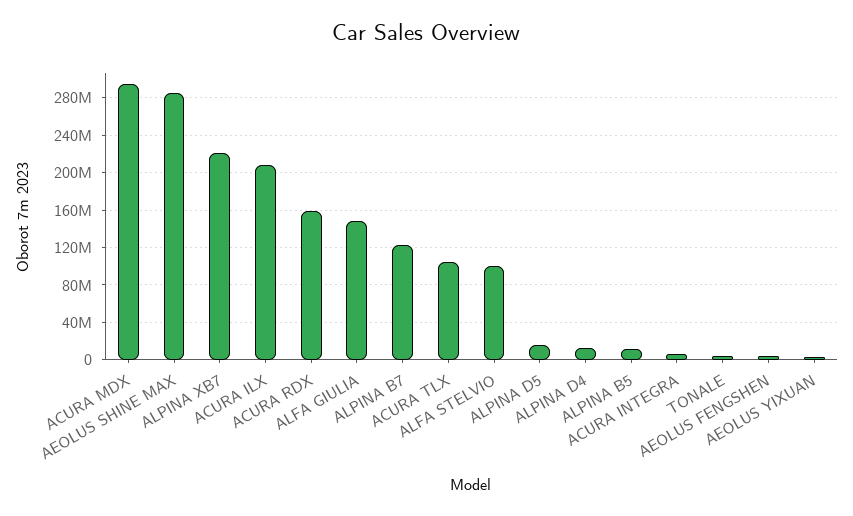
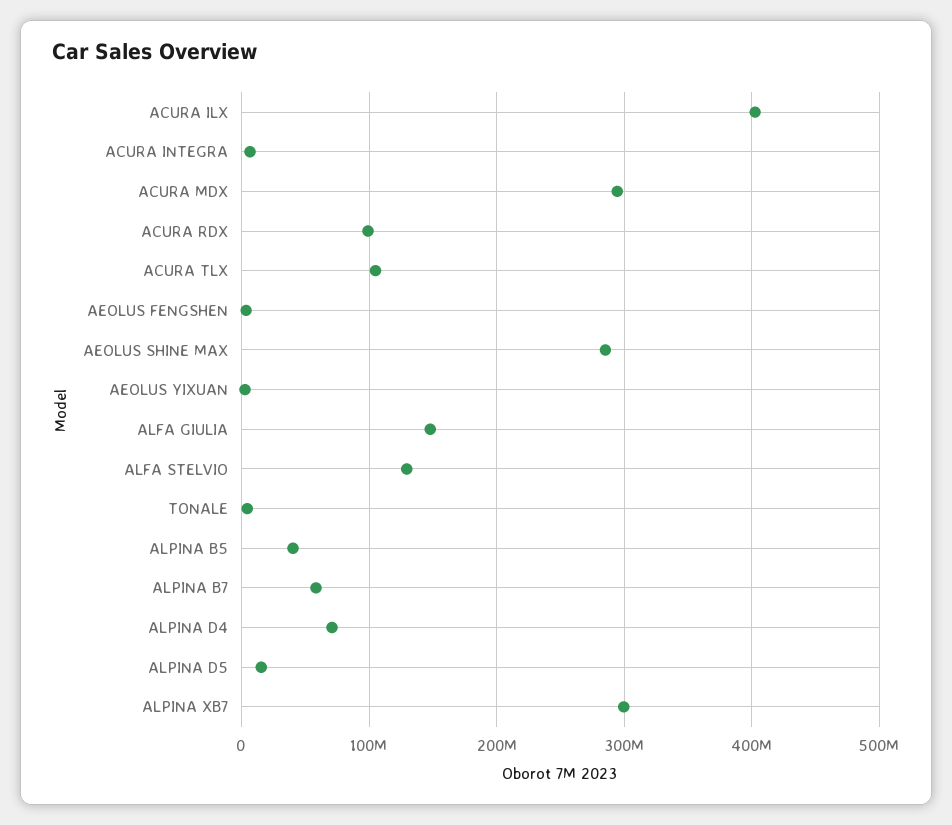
  {
    "ACURA MDX": 290000000,
    "AEOLUS SHINE MAX": 290000000,
-   "ALPINA XB7": 220000000,
+   "ALPINA XB7": 300000000,
-   "ACURA ILX": 210000000,
+   "ACURA ILX": 400000000,
-   "ACURA RDX": 160000000,
+   "ACURA RDX": 100000000,
    "ALFA GIULIA": 150000000,
-   "ALPINA B7": 120000000,
+   "ALPINA B7": 60000000,
    "ACURA TLX": 110000000,
-   "ALFA STELVIO": 100000000,
+   "ALFA STELVIO": 130000000,
    "ALPINA D5": 20000000,
-   "ALPINA D4": 10000000,
+   "ALPINA D4": 70000000,
-   "ALPINA B5": 10000000,
+   "ALPINA B5": 40000000,
    "ACURA INTEGRA": 10000000,
    "TONALE": 0,
    "AEOLUS FENGSHEN": 0,
    "AEOLUS YIXUAN": 0
  }

